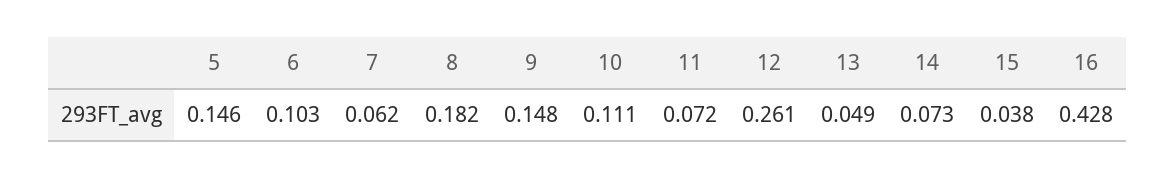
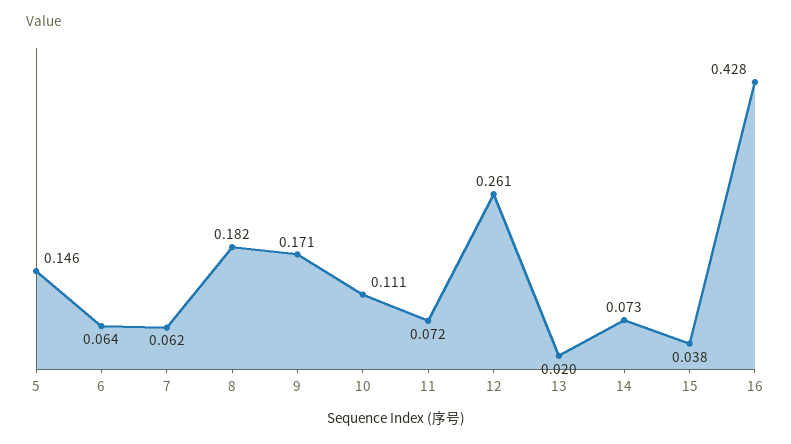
  {
    "5": 0.146,
-   "6": 0.103,
+   "6": 0.064,
    "7": 0.062,
    "8": 0.182,
-   "9": 0.148,
+   "9": 0.171,
    "10": 0.111,
    "11": 0.072,
    "12": 0.261,
-   "13": 0.049,
+   "13": 0.02,
    "14": 0.073,
    "15": 0.038,
    "16": 0.428
  }

